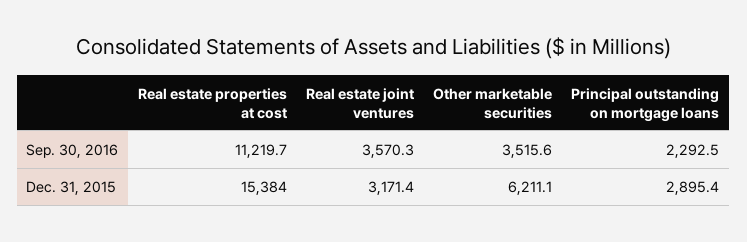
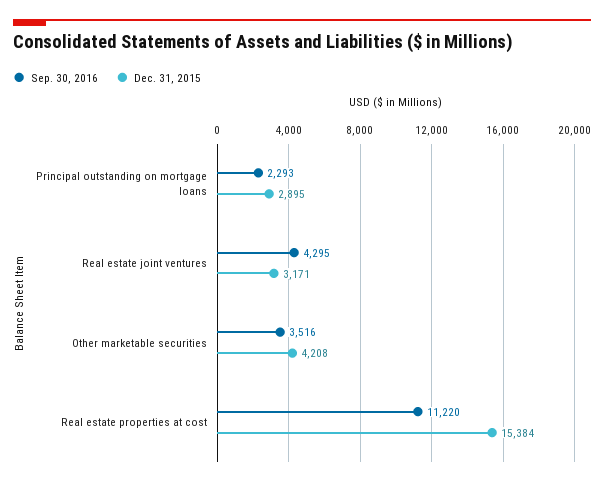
  {
    "Sep. 30, 2016": {
      "Real estate properties at cost": 11219.7,
-     "Real estate joint ventures": 3570.3,
+     "Real estate joint ventures": 4295,
      "Other marketable securities": 3515.6,
      "Principal outstanding on mortgage loans": 2292.5
    },
    "Dec. 31, 2015": {
      "Real estate properties at cost": 15384,
      "Real estate joint ventures": 3171.4,
-     "Other marketable securities": 6211.1,
+     "Other marketable securities": 4208,
      "Principal outstanding on mortgage loans": 2895.4
    }
  }

